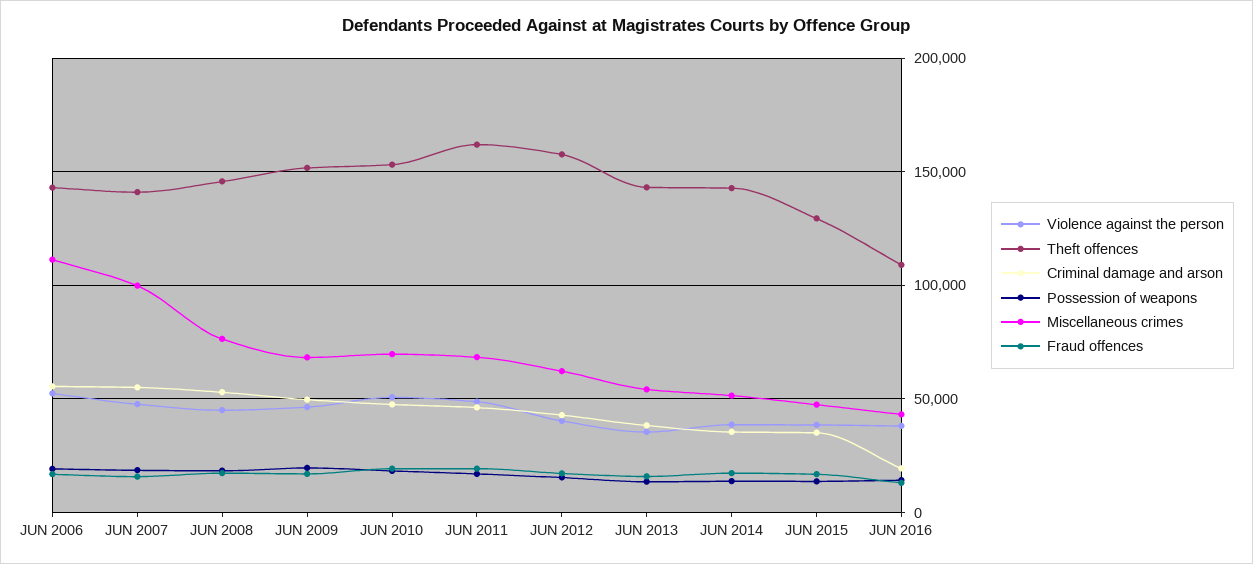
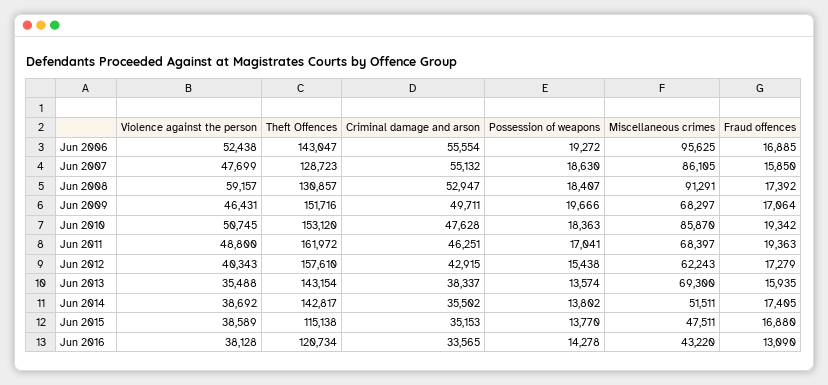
  {
    "Violence against the person": {
      "JUN 2006": 52438,
      "JUN 2007": 47699,
-     "JUN 2008": 45000,
+     "JUN 2008": 59157,
      "JUN 2009": 46431,
      "JUN 2010": 50745,
      "JUN 2011": 48800,
      "JUN 2012": 40343,
      "JUN 2013": 35488,
      "JUN 2014": 38692,
      "JUN 2015": 38589,
      "JUN 2016": 38128
    },
    "Theft offences": {
      "JUN 2006": 143047,
-     "JUN 2007": 140000,
+     "JUN 2007": 128723,
-     "JUN 2008": 145000,
+     "JUN 2008": 130857,
      "JUN 2009": 151716,
      "JUN 2010": 153120,
      "JUN 2011": 161972,
      "JUN 2012": 157610,
      "JUN 2013": 143154,
      "JUN 2014": 142817,
-     "JUN 2015": 130000,
+     "JUN 2015": 115138,
-     "JUN 2016": 110000
+     "JUN 2016": 120734
    },
    "Criminal damage and arson": {
      "JUN 2006": 55554,
      "JUN 2007": 55132,
      "JUN 2008": 52947,
      "JUN 2009": 49711,
      "JUN 2010": 47628,
      "JUN 2011": 46251,
      "JUN 2012": 42915,
      "JUN 2013": 38337,
      "JUN 2014": 35502,
      "JUN 2015": 35153,
-     "JUN 2016": 20000
+     "JUN 2016": 33565
    },
    "Possession of weapons": {
      "JUN 2006": 19272,
      "JUN 2007": 18630,
      "JUN 2008": 18407,
      "JUN 2009": 19666,
      "JUN 2010": 18363,
      "JUN 2011": 17041,
      "JUN 2012": 15438,
      "JUN 2013": 13574,
      "JUN 2014": 13802,
      "JUN 2015": 13770,
      "JUN 2016": 14278
    },
    "Miscellaneous crimes": {
-     "JUN 2006": 110000,
+     "JUN 2006": 95625,
-     "JUN 2007": 100000,
+     "JUN 2007": 86105,
-     "JUN 2008": 75000,
+     "JUN 2008": 91291,
      "JUN 2009": 68297,
-     "JUN 2010": 70000,
+     "JUN 2010": 85870,
      "JUN 2011": 68397,
      "JUN 2012": 62243,
-     "JUN 2013": 55000,
+     "JUN 2013": 69300,
      "JUN 2014": 51511,
      "JUN 2015": 47511,
      "JUN 2016": 43220
    },
    "Fraud offences": {
      "JUN 2006": 16885,
      "JUN 2007": 15850,
      "JUN 2008": 17392,
      "JUN 2009": 17064,
      "JUN 2010": 19342,
      "JUN 2011": 19363,
      "JUN 2012": 17279,
      "JUN 2013": 15935,
      "JUN 2014": 17405,
      "JUN 2015": 16880,
      "JUN 2016": 13090
    }
  }

